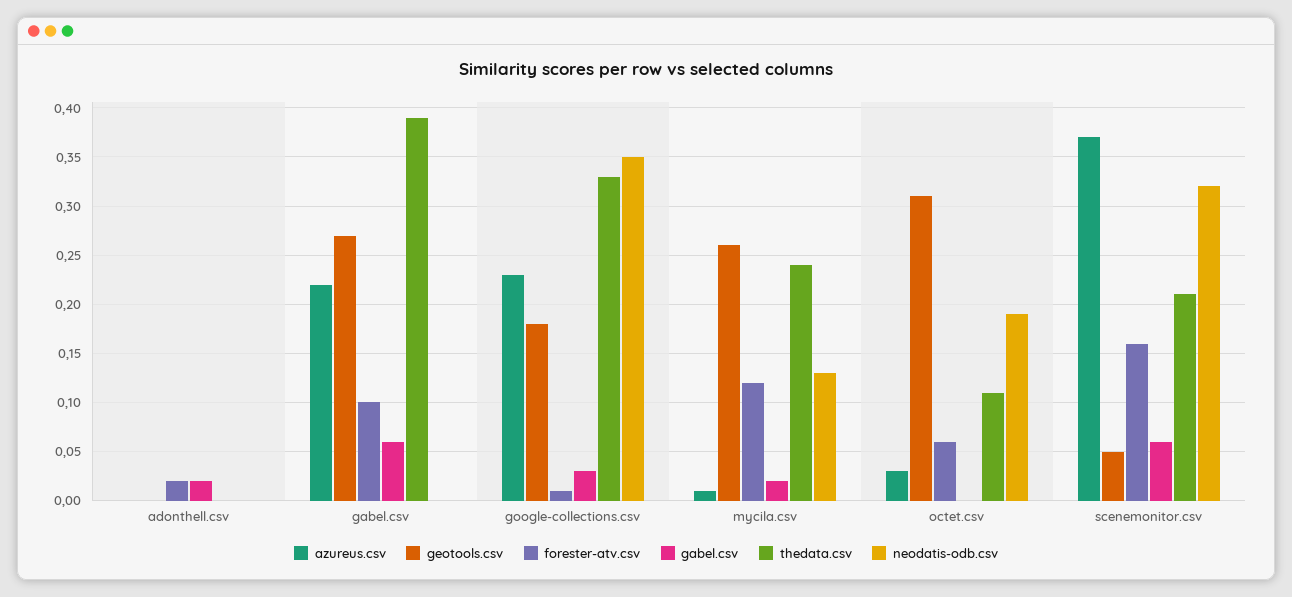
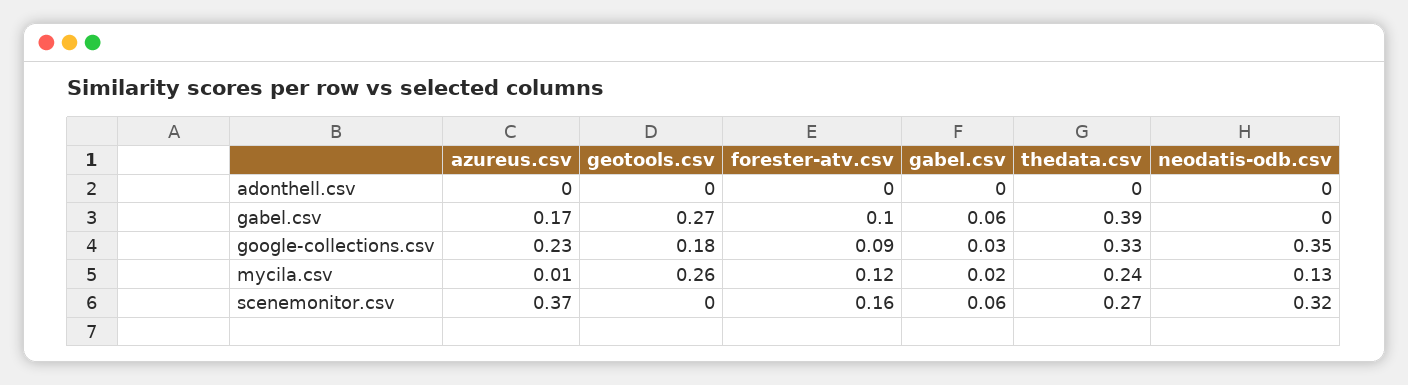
  {
    "azureus.csv": {
      "adonthell.csv": 0,
-     "gabel.csv": 0.22,
+     "gabel.csv": 0.17,
      "google-collections.csv": 0.23,
      "mycila.csv": 0.01,
-     "octet.csv": 0.03,
      "scenemonitor.csv": 0.37
    },
    "geotools.csv": {
      "adonthell.csv": 0,
      "gabel.csv": 0.27,
      "google-collections.csv": 0.18,
      "mycila.csv": 0.26,
-     "octet.csv": 0.31,
-     "scenemonitor.csv": 0.05
+     "scenemonitor.csv": 0
    },
    "forester-atv.csv": {
-     "adonthell.csv": 0.02,
+     "adonthell.csv": 0,
      "gabel.csv": 0.1,
-     "google-collections.csv": 0.01,
+     "google-collections.csv": 0.09,
      "mycila.csv": 0.12,
-     "octet.csv": 0.06,
      "scenemonitor.csv": 0.16
    },
    "gabel.csv": {
-     "adonthell.csv": 0.02,
+     "adonthell.csv": 0,
      "gabel.csv": 0.06,
      "google-collections.csv": 0.03,
      "mycila.csv": 0.02,
-     "octet.csv": 0,
      "scenemonitor.csv": 0.06
    },
    "thedata.csv": {
      "adonthell.csv": 0,
      "gabel.csv": 0.39,
      "google-collections.csv": 0.33,
      "mycila.csv": 0.24,
-     "octet.csv": 0.11,
-     "scenemonitor.csv": 0.21
+     "scenemonitor.csv": 0.27
    },
    "neodatis-odb.csv": {
      "adonthell.csv": 0,
      "gabel.csv": 0,
      "google-collections.csv": 0.35,
      "mycila.csv": 0.13,
-     "octet.csv": 0.19,
      "scenemonitor.csv": 0.32
    }
  }

